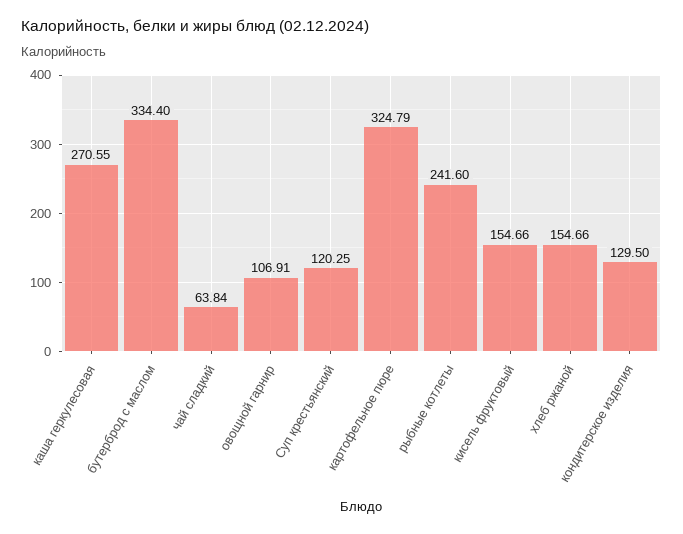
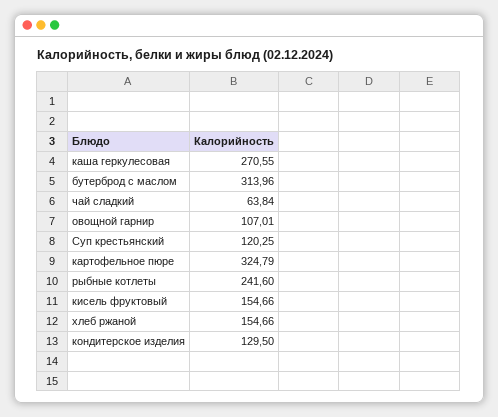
  {
    "каша геркулесовая": 270.55,
-   "бутерброд с маслом": 334.4,
+   "бутерброд с маслом": 313.96,
    "чай сладкий": 63.84,
-   "овощной гарнир": 106.91,
+   "овощной гарнир": 107.01,
    "Суп крестьянский": 120.25,
    "картофельное пюре": 324.79,
    "рыбные котлеты": 241.6,
    "кисель фруктовый": 154.66,
    "хлеб ржаной": 154.66,
    "кондитерское изделия": 129.5
  }

